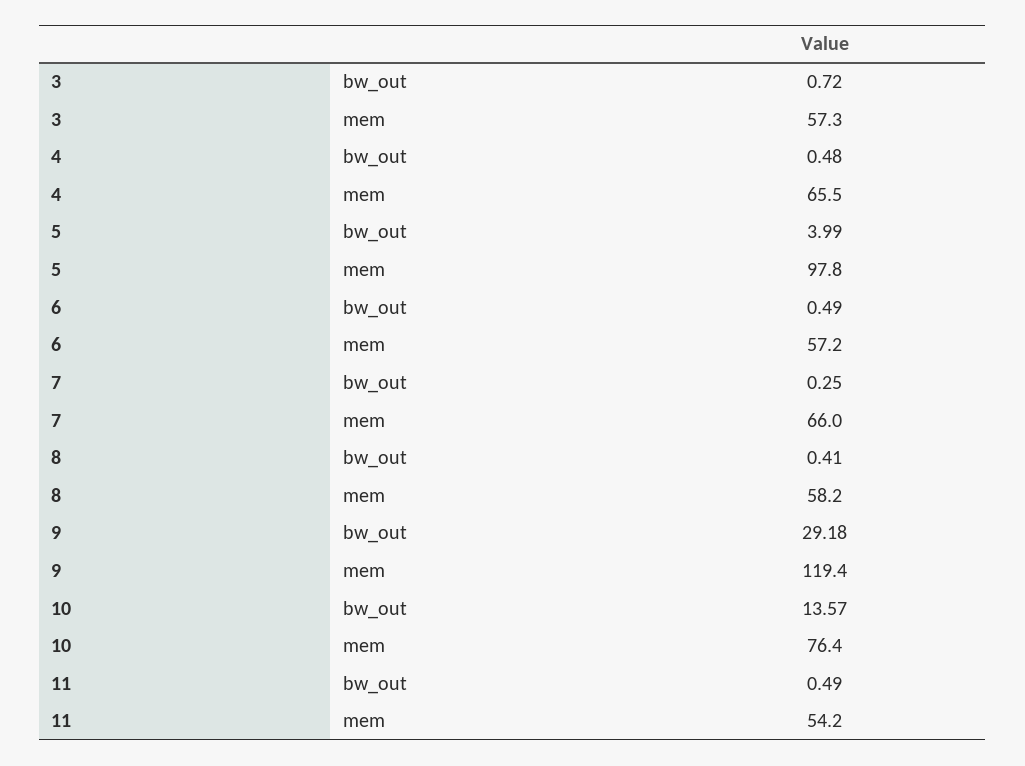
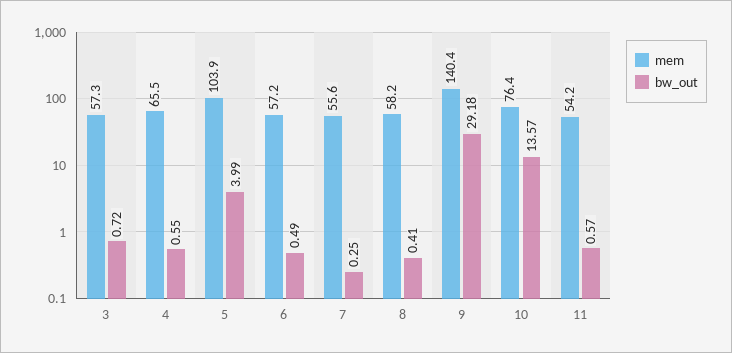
  {
    "bw_out": {
      "3": 0.72,
-     "4": 0.48,
+     "4": 0.55,
      "5": 3.99,
      "6": 0.49,
      "7": 0.25,
      "8": 0.41,
      "9": 29.18,
      "10": 13.57,
-     "11": 0.49
+     "11": 0.57
    },
    "mem": {
      "3": 57.3,
      "4": 65.5,
-     "5": 97.8,
+     "5": 103.9,
      "6": 57.2,
-     "7": 66,
+     "7": 55.6,
      "8": 58.2,
-     "9": 119.4,
+     "9": 140.4,
      "10": 76.4,
      "11": 54.2
    }
  }

